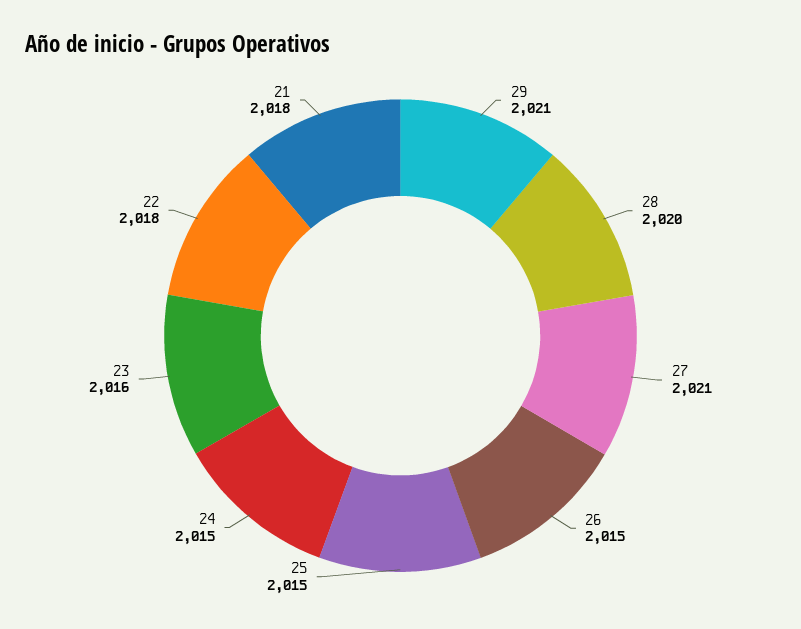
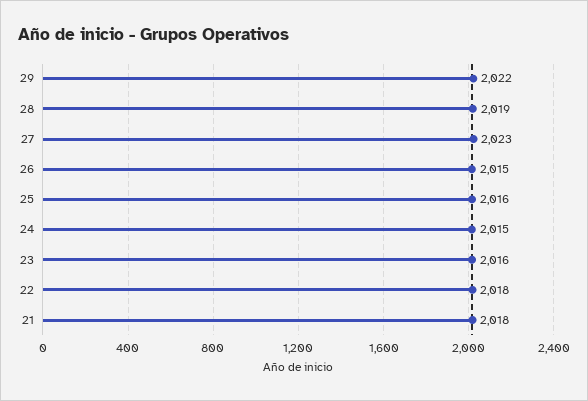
  {
-   "29": 2021,
+   "29": 2022,
-   "28": 2020,
+   "28": 2019,
-   "27": 2021,
+   "27": 2023,
    "26": 2015,
-   "25": 2015,
+   "25": 2016,
    "24": 2015,
    "23": 2016,
    "22": 2018,
    "21": 2018
  }

